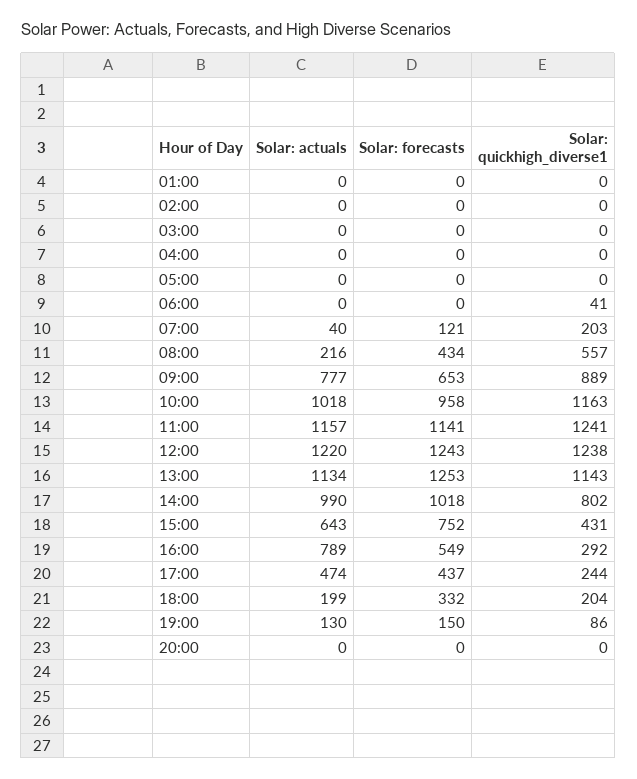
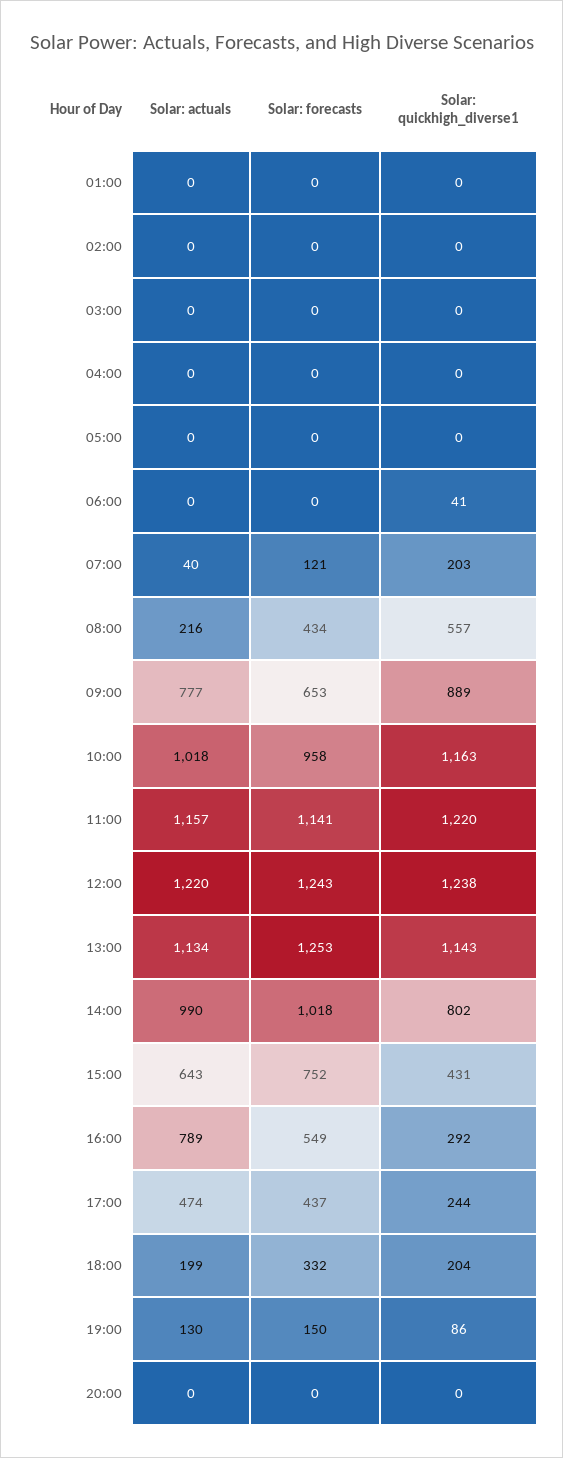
  {
    "Solar: actuals": {
      "01:00": 0,
      "02:00": 0,
      "03:00": 0,
      "04:00": 0,
      "05:00": 0,
      "06:00": 0,
      "07:00": 40,
      "08:00": 216,
      "09:00": 777,
      "10:00": 1018,
      "11:00": 1157,
      "12:00": 1220,
      "13:00": 1134,
      "14:00": 990,
      "15:00": 643,
      "16:00": 789,
      "17:00": 474,
      "18:00": 199,
      "19:00": 130,
      "20:00": 0
    },
    "Solar: forecasts": {
      "01:00": 0,
      "02:00": 0,
      "03:00": 0,
      "04:00": 0,
      "05:00": 0,
      "06:00": 0,
      "07:00": 121,
      "08:00": 434,
      "09:00": 653,
      "10:00": 958,
      "11:00": 1141,
      "12:00": 1243,
      "13:00": 1253,
      "14:00": 1018,
      "15:00": 752,
      "16:00": 549,
      "17:00": 437,
      "18:00": 332,
      "19:00": 150,
      "20:00": 0
    },
    "Solar: quickhigh_diverse1": {
      "01:00": 0,
      "02:00": 0,
      "03:00": 0,
      "04:00": 0,
      "05:00": 0,
      "06:00": 41,
      "07:00": 203,
      "08:00": 557,
      "09:00": 889,
      "10:00": 1163,
-     "11:00": 1241,
+     "11:00": 1220,
      "12:00": 1238,
      "13:00": 1143,
      "14:00": 802,
      "15:00": 431,
      "16:00": 292,
      "17:00": 244,
      "18:00": 204,
      "19:00": 86,
      "20:00": 0
    }
  }

